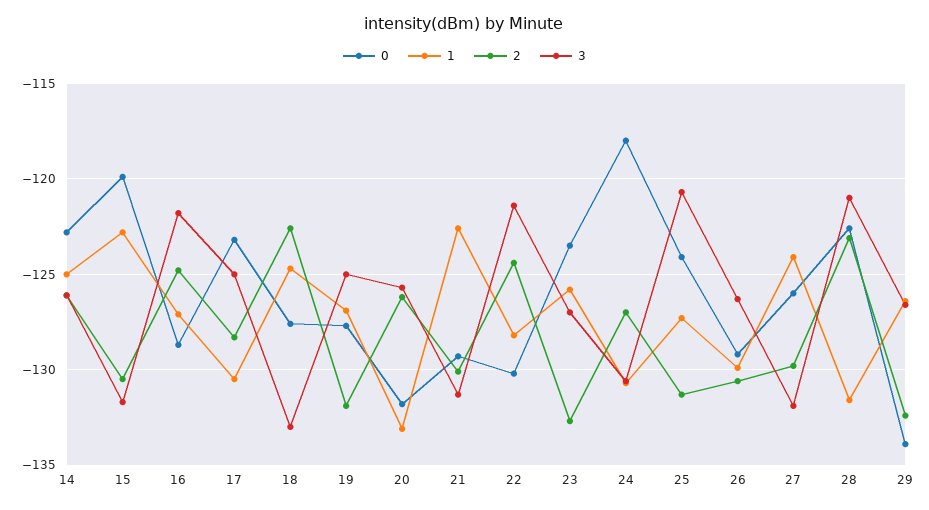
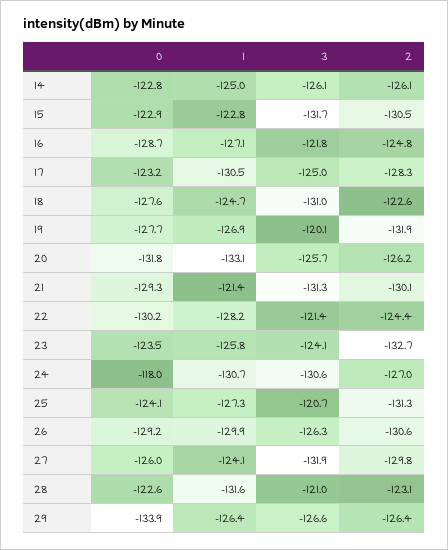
  {
    "0": {
      "14": -122.8,
-     "15": -120,
+     "15": -122.9,
      "16": -128.7,
      "17": -123.2,
      "18": -127.6,
      "19": -127.7,
      "20": -131.8,
      "21": -129.3,
      "22": -130.2,
      "23": -123.5,
      "24": -118,
      "25": -124.1,
      "26": -129.2,
      "27": -126,
      "28": -122.6,
      "29": -133.9
    },
    "1": {
      "14": -125,
      "15": -122.8,
      "16": -127.1,
      "17": -130.5,
      "18": -124.7,
      "19": -126.9,
      "20": -133.1,
-     "21": -122.5,
+     "21": -121.4,
      "22": -128.2,
      "23": -125.8,
      "24": -130.7,
      "25": -127.3,
      "26": -129.9,
      "27": -124.1,
      "28": -131.6,
      "29": -126.4
    },
    "2": {
      "14": -126.1,
      "15": -130.5,
      "16": -124.8,
      "17": -128.3,
      "18": -122.6,
      "19": -131.9,
      "20": -126.2,
      "21": -130.1,
      "22": -124.4,
      "23": -132.7,
      "24": -127,
      "25": -131.3,
      "26": -130.6,
      "27": -129.8,
      "28": -123.1,
-     "29": -132.5
+     "29": -126.4
    },
    "3": {
      "14": -126.1,
      "15": -131.7,
      "16": -121.8,
      "17": -125,
-     "18": -133,
+     "18": -131,
-     "19": -125,
+     "19": -120.1,
      "20": -125.7,
      "21": -131.3,
      "22": -121.4,
-     "23": -127,
+     "23": -124.1,
      "24": -130.6,
      "25": -120.7,
      "26": -126.3,
      "27": -131.9,
      "28": -121,
      "29": -126.6
    }
  }

